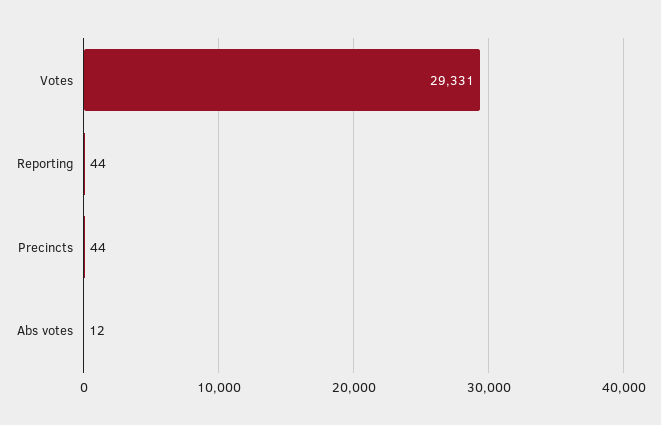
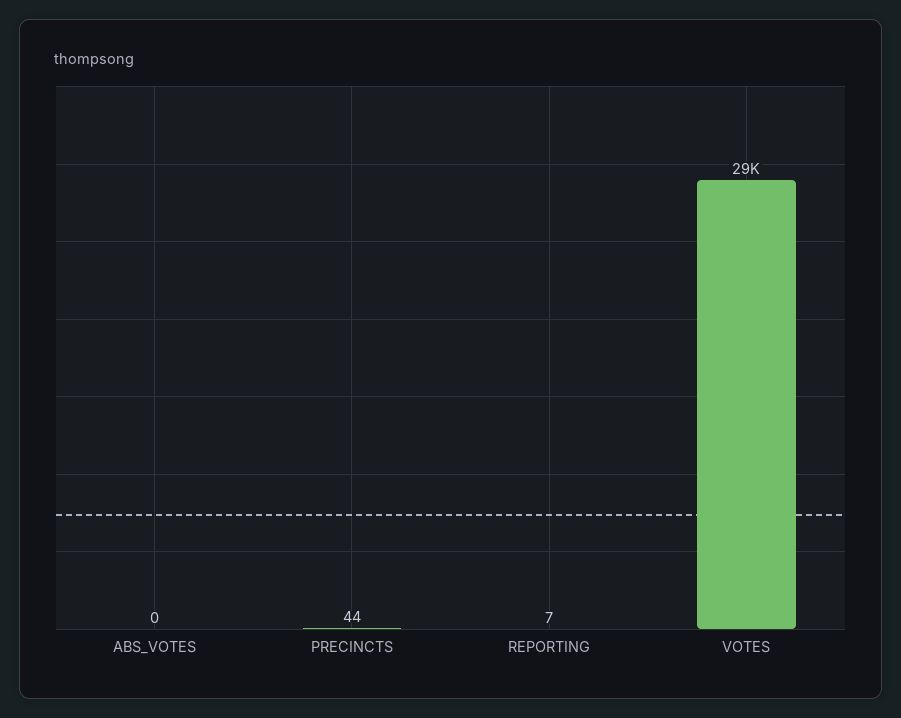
  {
    "Votes": 29331,
-   "Reporting": 44,
+   "Reporting": 7,
    "Precincts": 44,
-   "Abs votes": 12
+   "Abs votes": 0
  }

